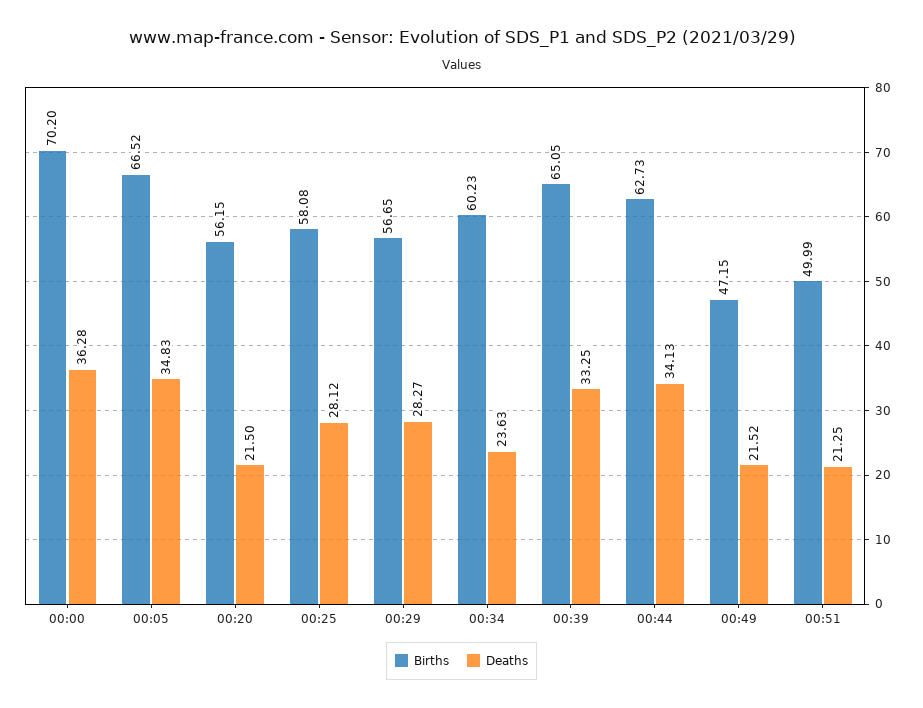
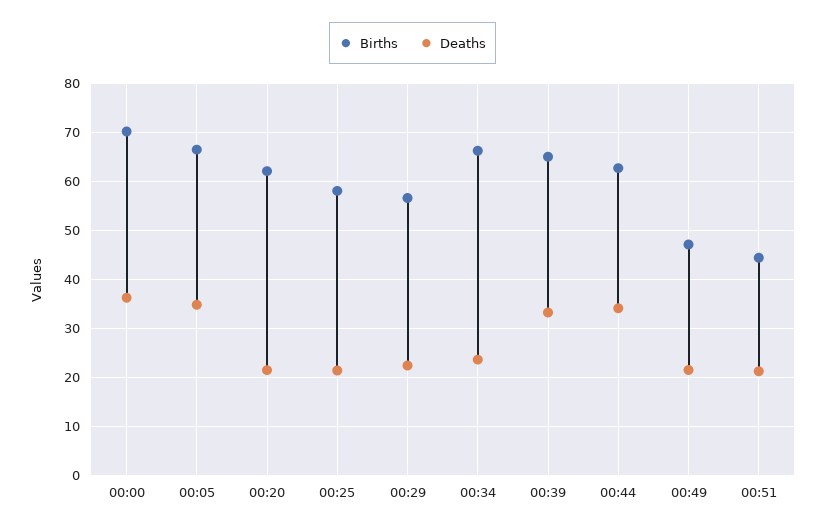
  {
    "Births": {
      "00:00": 70.2,
      "00:05": 66.52,
-     "00:20": 56.15,
+     "00:20": 62,
      "00:25": 58.08,
      "00:29": 56.65,
-     "00:34": 60.23,
+     "00:34": 66,
      "00:39": 65.05,
      "00:44": 62.73,
      "00:49": 47.15,
-     "00:51": 49.99
+     "00:51": 44
    },
    "Deaths": {
      "00:00": 36.28,
      "00:05": 34.83,
      "00:20": 21.5,
-     "00:25": 28.12,
+     "00:25": 22,
-     "00:29": 28.27,
+     "00:29": 22,
      "00:34": 23.63,
      "00:39": 33.25,
      "00:44": 34.13,
      "00:49": 21.52,
      "00:51": 21.25
    }
  }

